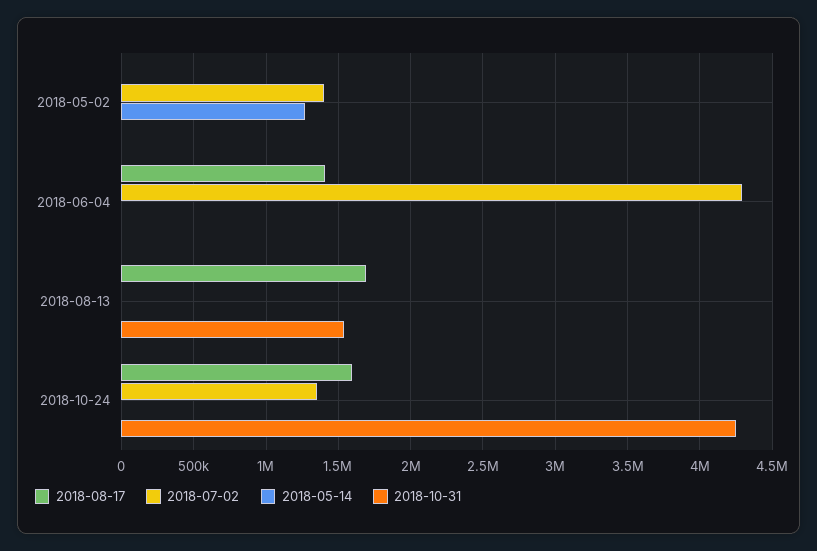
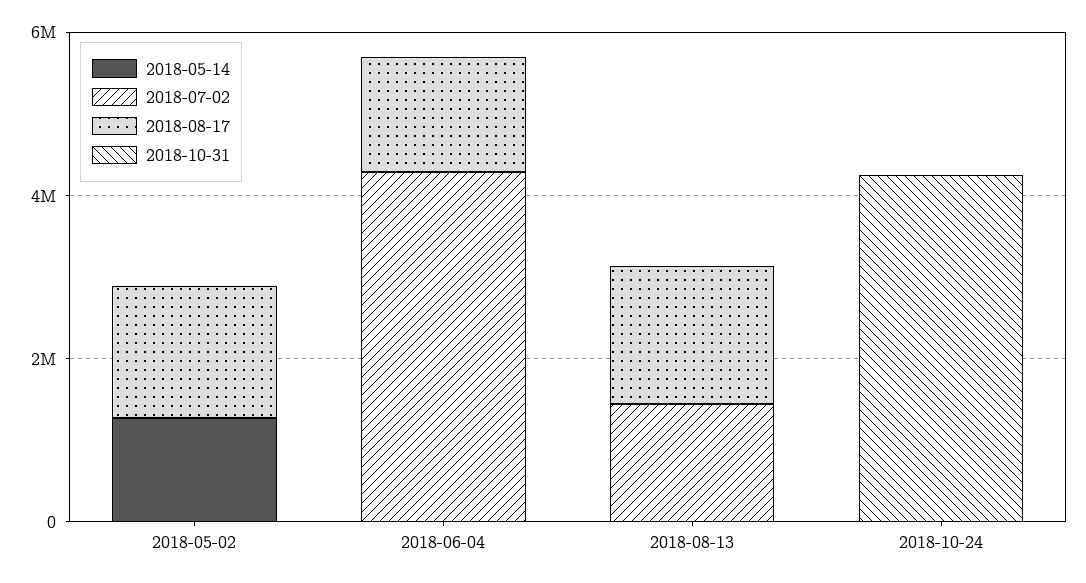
  {
    "2018-08-17": {
-     "2018-05-02": 0,
+     "2018-05-02": 1500000,
      "2018-06-04": 1400000,
      "2018-08-13": 1700000,
-     "2018-10-24": 1600000
+     "2018-10-24": 0
    },
    "2018-07-02": {
-     "2018-05-02": 1400000,
+     "2018-05-02": 0,
      "2018-06-04": 4300000,
-     "2018-08-13": 0,
+     "2018-08-13": 1500000,
-     "2018-10-24": 1350000
+     "2018-10-24": 0
    },
    "2018-05-14": {
      "2018-05-02": 1250000,
      "2018-06-04": 0,
      "2018-08-13": 0,
      "2018-10-24": 0
    },
    "2018-10-31": {
      "2018-05-02": 0,
      "2018-06-04": 0,
-     "2018-08-13": 1550000,
+     "2018-08-13": 0,
      "2018-10-24": 4250000
    }
  }

